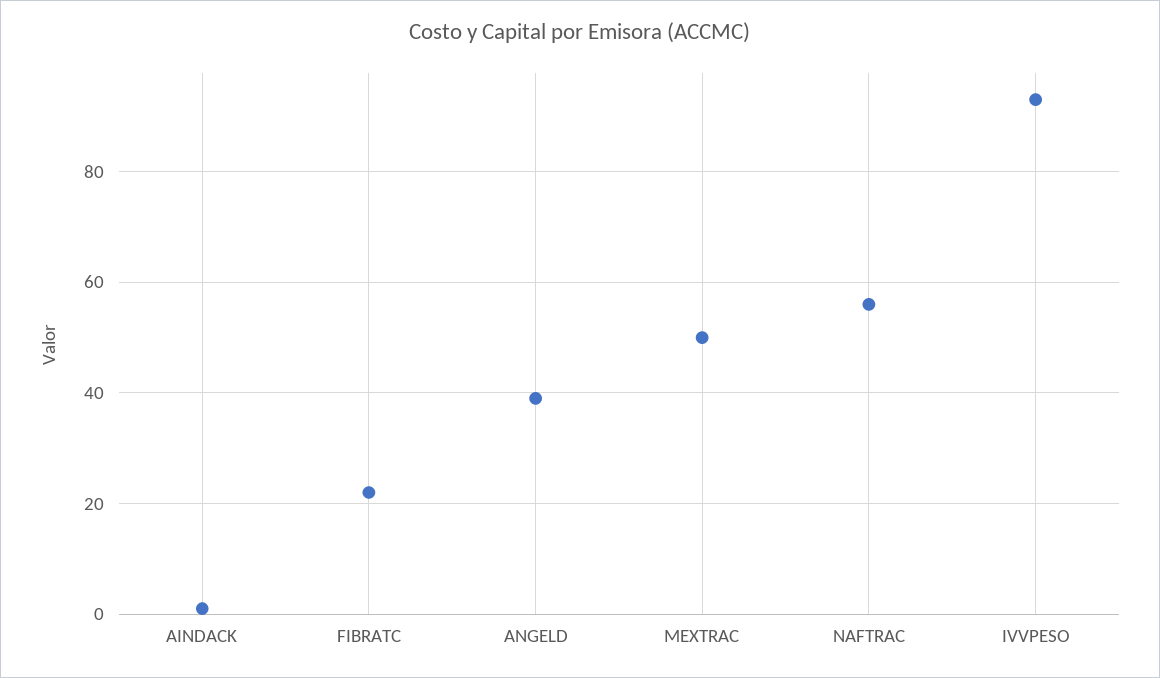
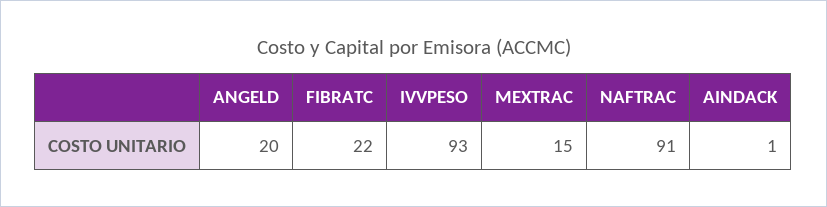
  {
    "AINDACK": 1,
    "FIBRATC": 22,
-   "ANGELD": 40,
+   "ANGELD": 20,
-   "MEXTRAC": 50,
+   "MEXTRAC": 15,
-   "NAFTRAC": 55,
+   "NAFTRAC": 91,
    "IVVPESO": 93
  }

